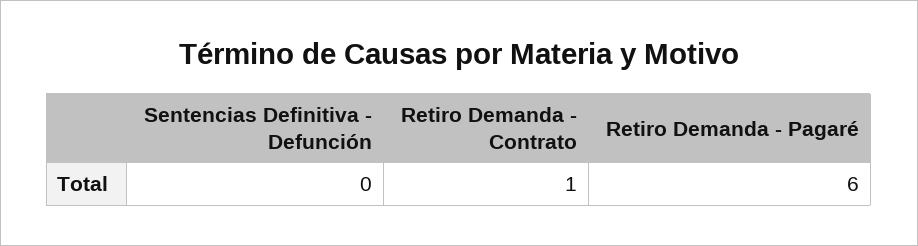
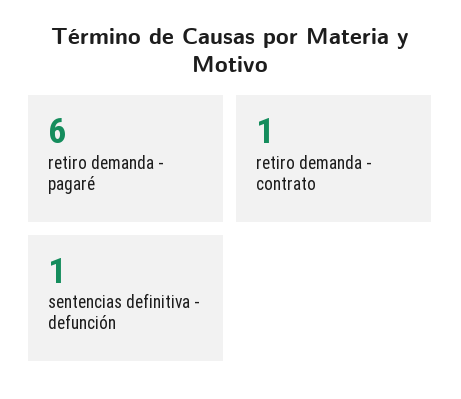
  {
-   "Sentencias Definitiva - Defunción": 0,
+   "Sentencias Definitiva - Defunción": 1,
    "Retiro Demanda - Contrato": 1,
    "Retiro Demanda - Pagaré": 6
  }

